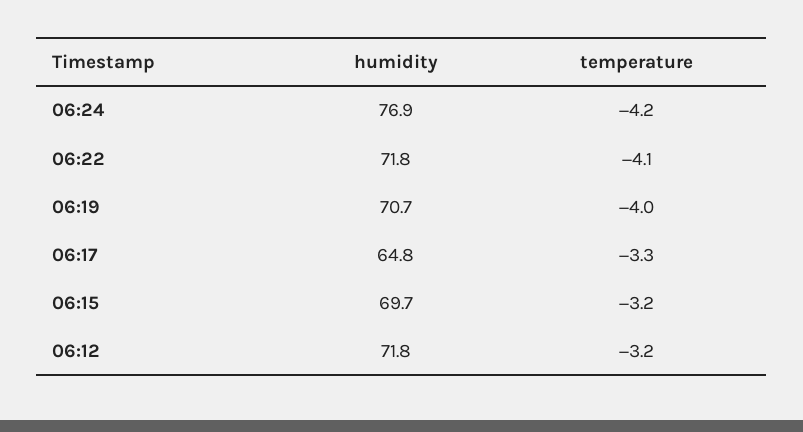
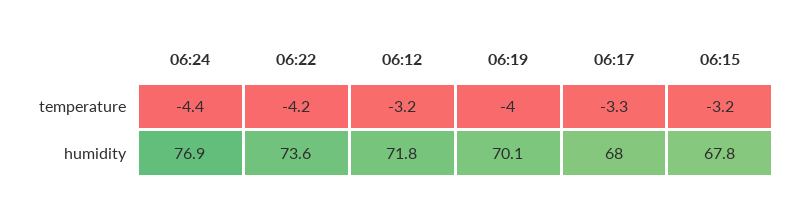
  {
    "humidity": {
      "06:24": 76.9,
-     "06:22": 71.8,
+     "06:22": 73.6,
-     "06:19": 70.7,
+     "06:19": 70.1,
-     "06:17": 64.8,
+     "06:17": 68,
-     "06:15": 69.7,
+     "06:15": 67.8,
      "06:12": 71.8
    },
    "temperature": {
-     "06:24": -4.2,
+     "06:24": -4.4,
-     "06:22": -4.1,
+     "06:22": -4.2,
      "06:19": -4,
      "06:17": -3.3,
      "06:15": -3.2,
      "06:12": -3.2
    }
  }

